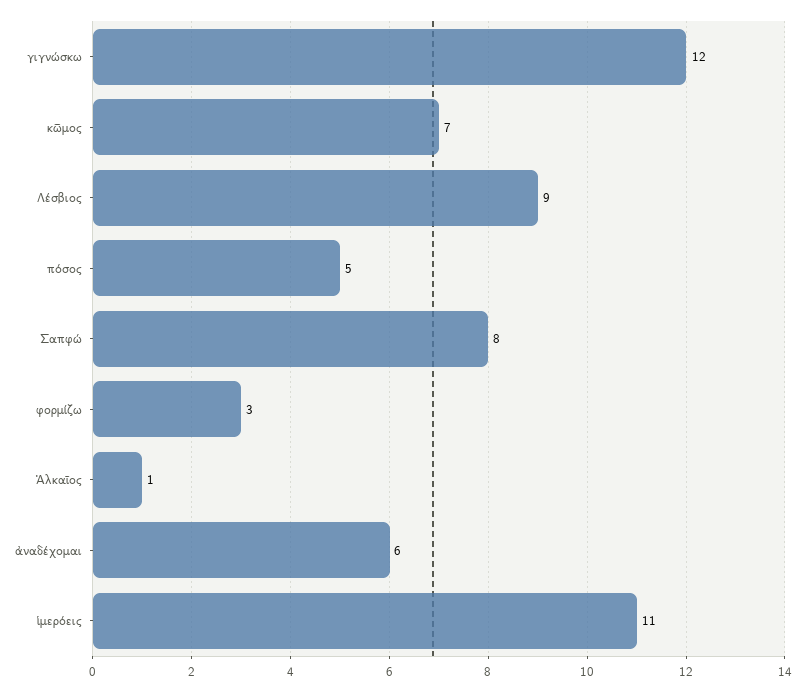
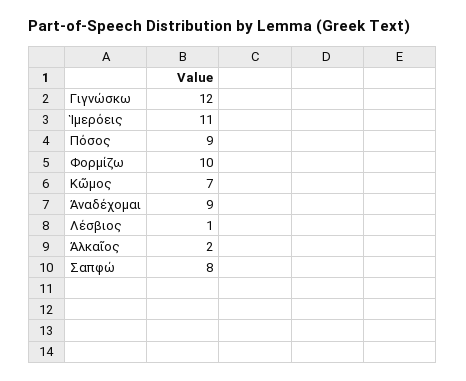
  {
    "γιγνώσκω": 12,
    "κῶμος": 7,
-   "Λέσβιος": 9,
+   "Λέσβιος": 1,
-   "πόσος": 5,
+   "πόσος": 9,
    "Σαπφώ": 8,
-   "φορμίζω": 3,
+   "φορμίζω": 10,
-   "Ἀλκαῖος": 1,
+   "Ἀλκαῖος": 2,
-   "ἀναδέχομαι": 6,
+   "ἀναδέχομαι": 9,
    "ἱμερόεις": 11
  }

